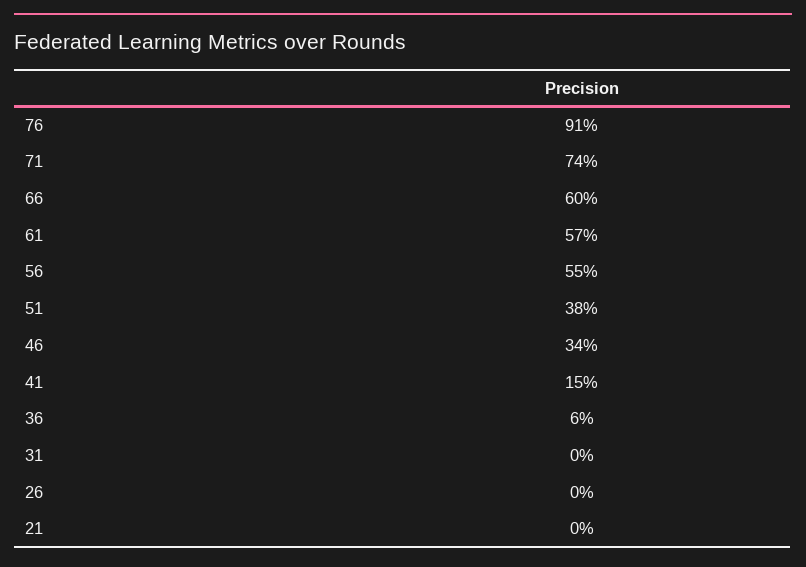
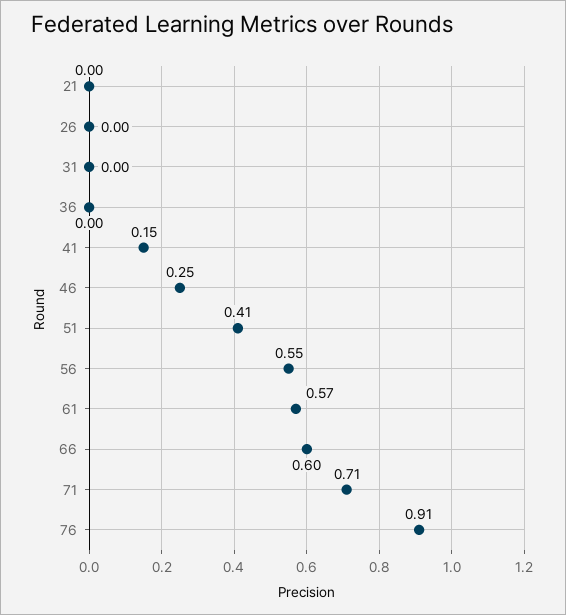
  {
    "76": 0.91,
-   "71": 0.74,
+   "71": 0.71,
    "66": 0.6,
    "61": 0.57,
    "56": 0.55,
-   "51": 0.38,
+   "51": 0.41,
-   "46": 0.34,
+   "46": 0.25,
    "41": 0.15,
-   "36": 0.06,
+   "36": 0,
    "31": 0,
    "26": 0,
    "21": 0
  }

